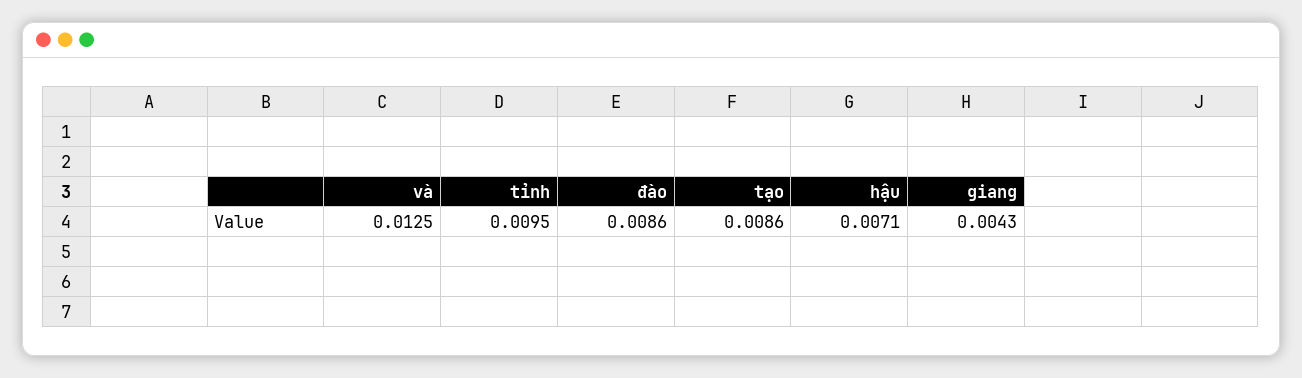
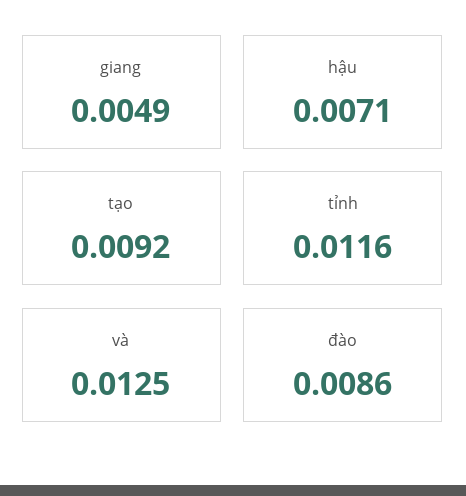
  {
    "và": 0.0125,
-   "tỉnh": 0.0095,
+   "tỉnh": 0.0116,
    "đào": 0.0086,
-   "tạo": 0.0086,
+   "tạo": 0.0092,
    "hậu": 0.0071,
-   "giang": 0.0043
+   "giang": 0.0049
  }

